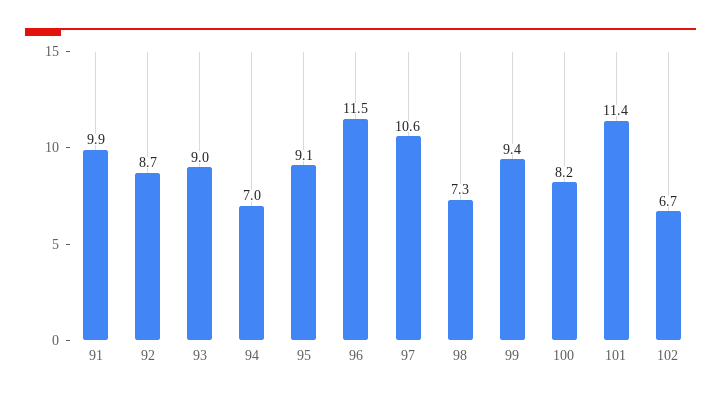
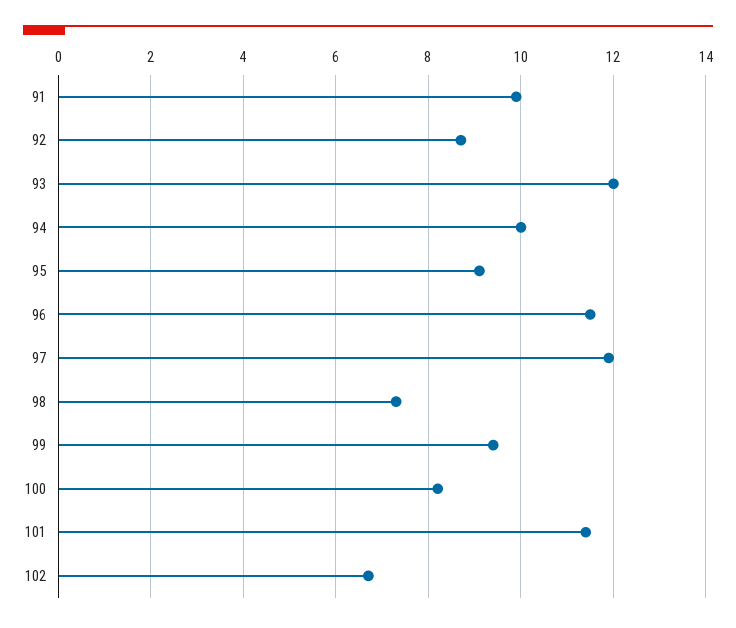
  {
    "91": 9.9,
    "92": 8.7,
-   "93": 9,
+   "93": 12,
-   "94": 7,
+   "94": 10,
    "95": 9.1,
    "96": 11.5,
-   "97": 10.6,
+   "97": 12,
    "98": 7.3,
    "99": 9.4,
    "100": 8.2,
    "101": 11.4,
    "102": 6.7
  }

